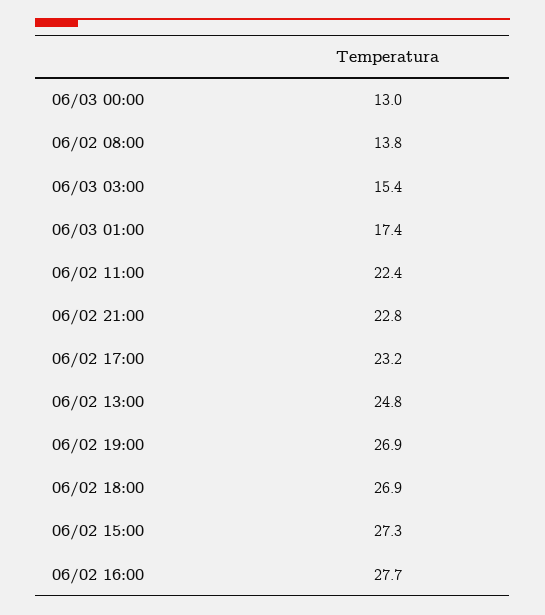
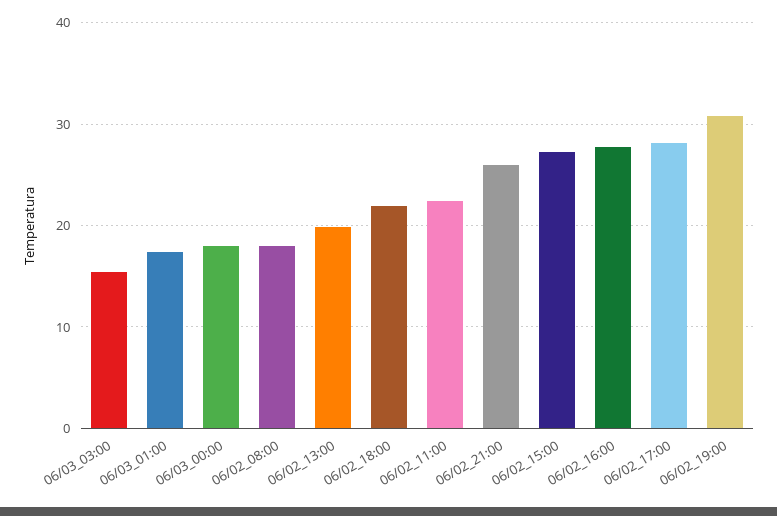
  {
-   "06/03 00:00": 13,
+   "06/03 00:00": 18,
-   "06/02 08:00": 13.8,
+   "06/02 08:00": 18,
    "06/03 03:00": 15.4,
    "06/03 01:00": 17.4,
    "06/02 11:00": 22.4,
-   "06/02 21:00": 22.8,
+   "06/02 21:00": 26,
-   "06/02 17:00": 23.2,
+   "06/02 17:00": 28,
-   "06/02 13:00": 24.8,
+   "06/02 13:00": 20,
-   "06/02 19:00": 26.9,
+   "06/02 19:00": 31,
-   "06/02 18:00": 26.9,
+   "06/02 18:00": 22,
    "06/02 15:00": 27.3,
    "06/02 16:00": 27.7
  }

